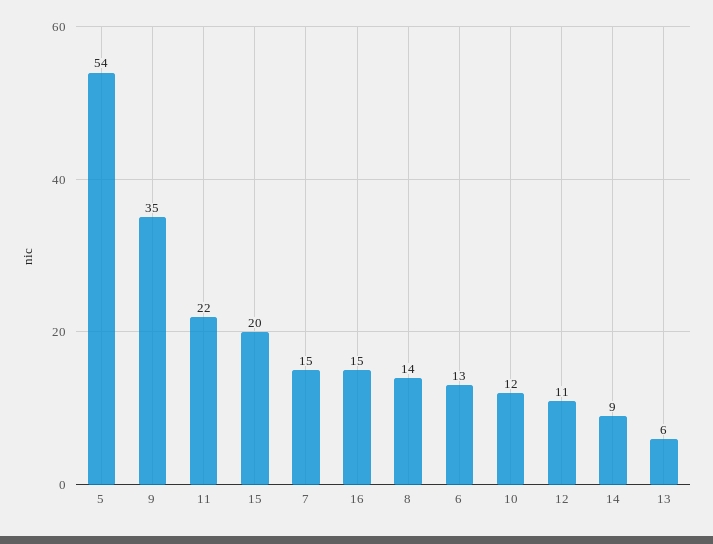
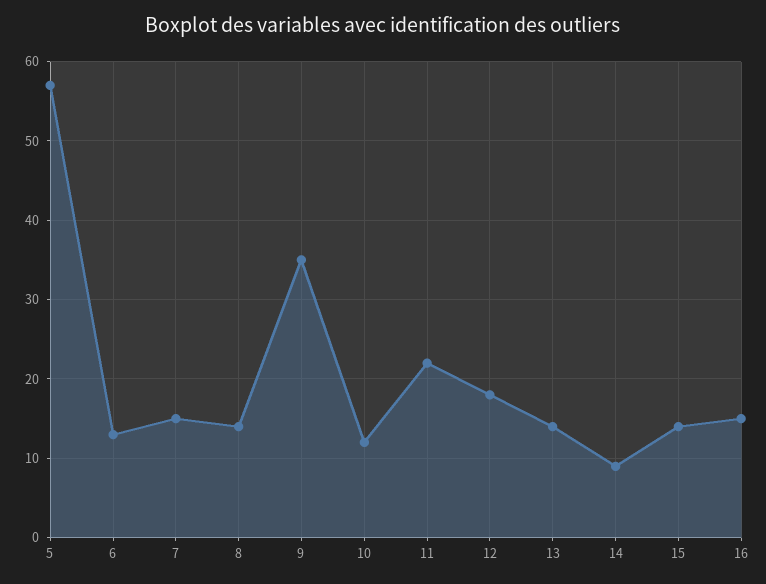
  {
-   "5": 54,
+   "5": 57,
    "9": 35,
    "11": 22,
-   "15": 20,
+   "15": 14,
    "7": 15,
    "16": 15,
    "8": 14,
    "6": 13,
    "10": 12,
-   "12": 11,
+   "12": 18,
    "14": 9,
-   "13": 6
+   "13": 14
  }

